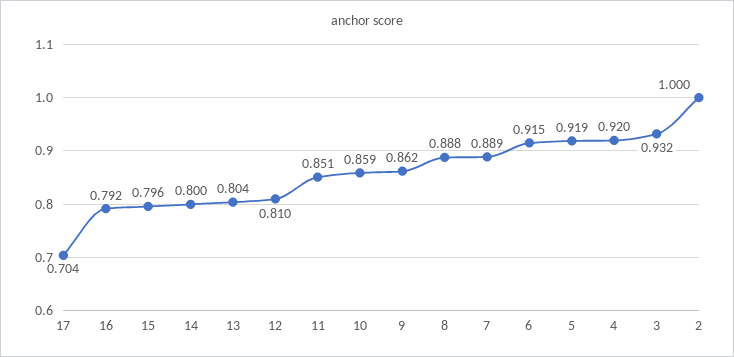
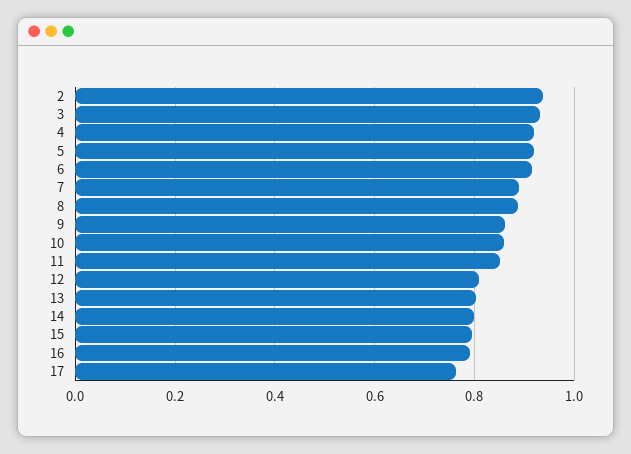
  {
-   "17": 0.704,
+   "17": 0.76,
    "16": 0.792,
    "15": 0.796,
    "14": 0.8,
    "13": 0.804,
    "12": 0.81,
    "11": 0.851,
    "10": 0.859,
    "9": 0.862,
    "8": 0.888,
    "7": 0.889,
    "6": 0.915,
    "5": 0.919,
    "4": 0.92,
    "3": 0.932,
-   "2": 1
+   "2": 0.94
  }

